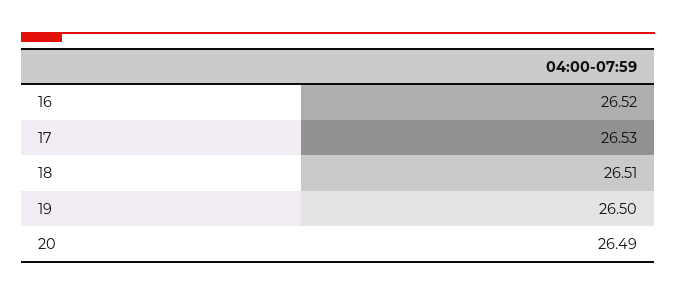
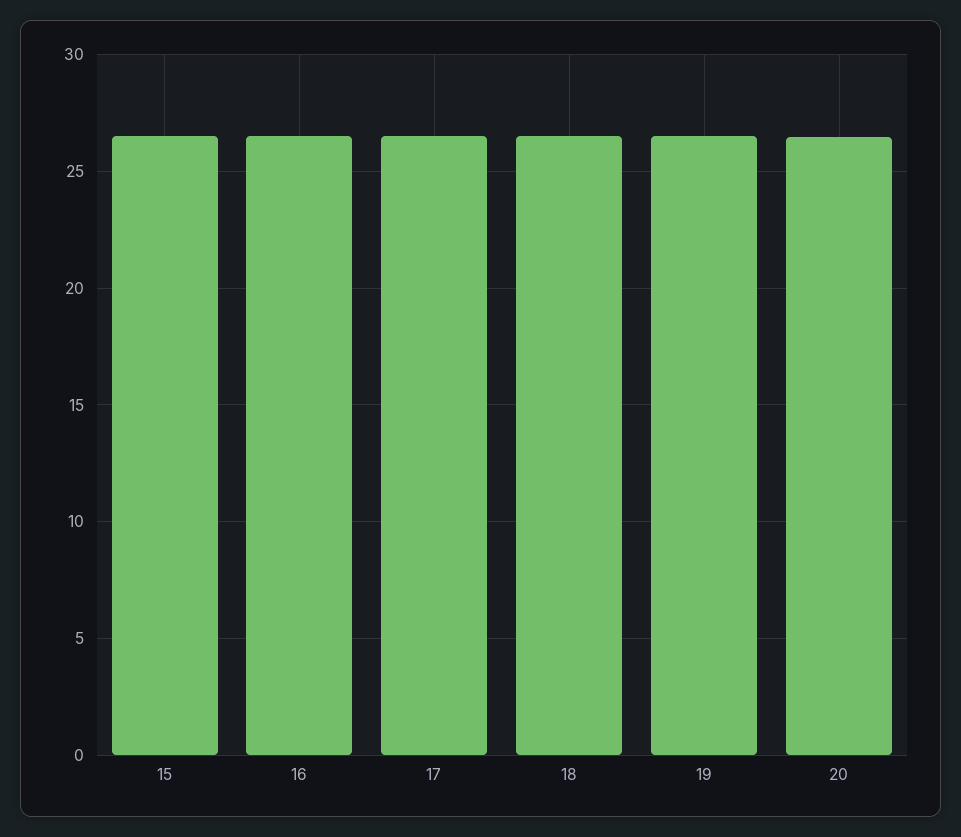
  {
    "16": 26.52,
    "17": 26.53,
    "18": 26.51,
    "19": 26.5,
-   "20": 26.49
+   "20": 26.49,
+   "15": 26.5
  }

